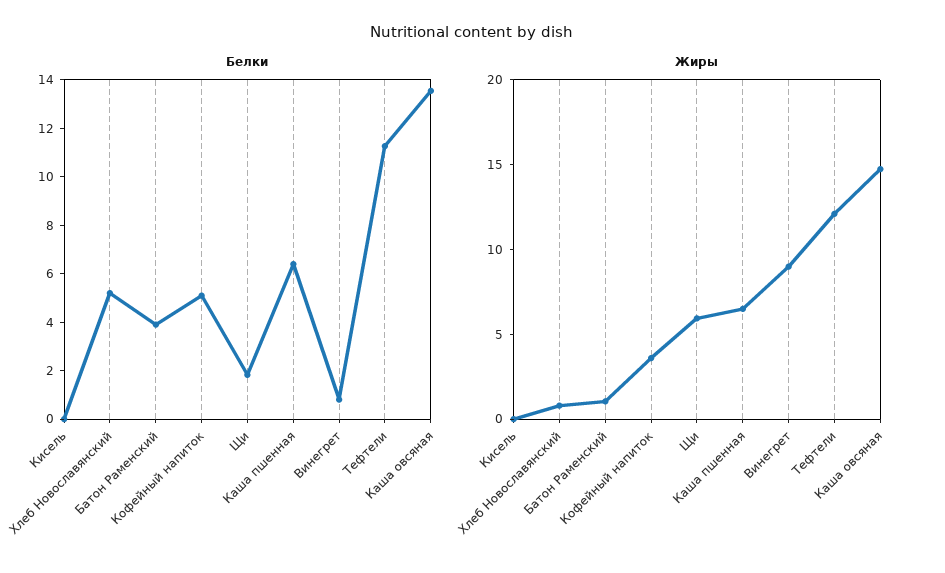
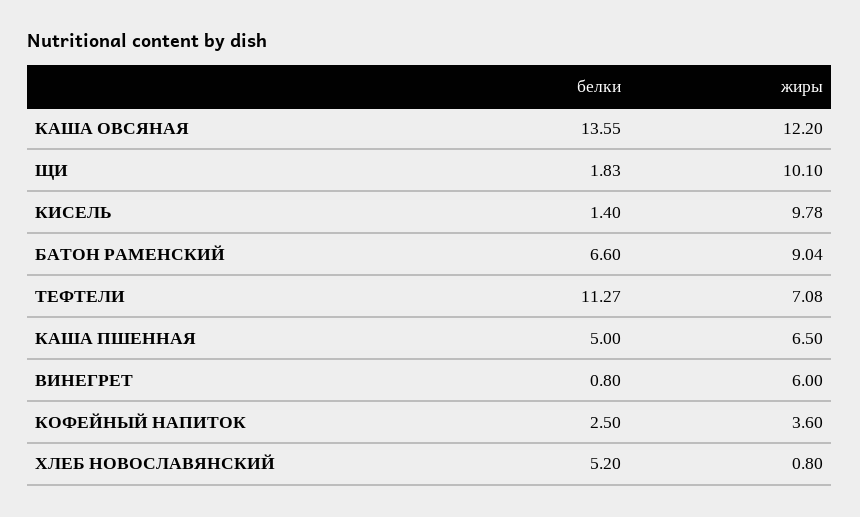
  {
    "Белки": {
-     "Кисель": 0,
+     "Кисель": 1.4,
      "Хлеб Новославянский": 5.2,
-     "Батон Раменский": 4,
+     "Батон Раменский": 6.6,
-     "Кофейный напиток": 5,
+     "Кофейный напиток": 2.5,
      "Щи": 1.83,
-     "Каша пшенная": 6.5,
+     "Каша пшенная": 5,
      "Винегрет": 0.8,
      "Тефтели": 11.27,
      "Каша овсяная": 13.55
    },
    "Жиры": {
-     "Кисель": 0,
+     "Кисель": 9.78,
      "Хлеб Новославянский": 0.8,
-     "Батон Раменский": 1,
+     "Батон Раменский": 9.04,
      "Кофейный напиток": 3.6,
-     "Щи": 6,
+     "Щи": 10.1,
      "Каша пшенная": 6.5,
-     "Винегрет": 9,
+     "Винегрет": 6,
-     "Тефтели": 12,
+     "Тефтели": 7.08,
-     "Каша овсяная": 15
+     "Каша овсяная": 12.2
    }
  }

